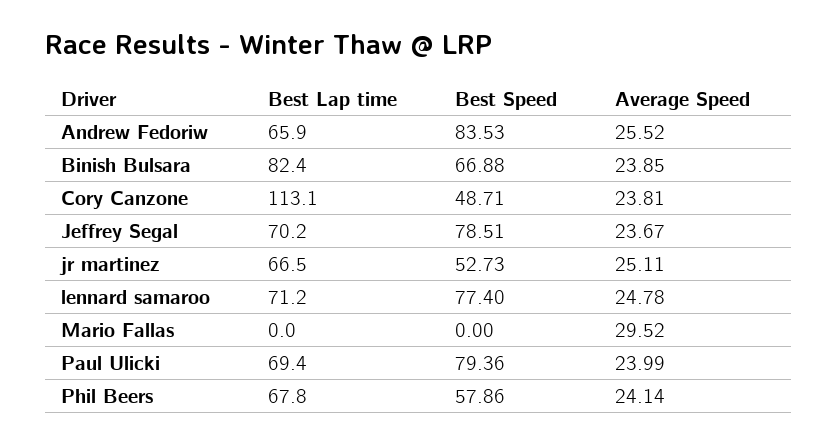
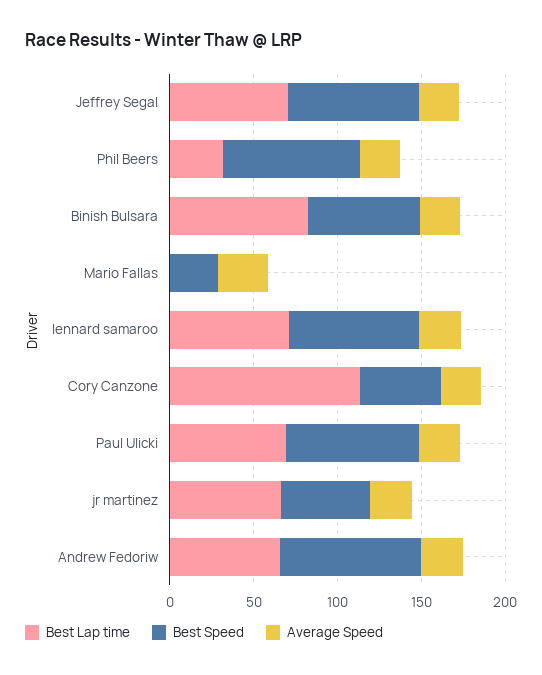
  {
    "Best Lap time": {
      "Andrew Fedoriw": 65.9,
      "Binish Bulsara": 82.4,
      "Cory Canzone": 113.1,
      "Jeffrey Segal": 70.2,
      "jr martinez": 66.5,
      "lennard samaroo": 71.2,
      "Mario Fallas": 0,
      "Paul Ulicki": 69.4,
-     "Phil Beers": 67.8
+     "Phil Beers": 30
    },
    "Best Speed": {
      "Andrew Fedoriw": 83.53,
      "Binish Bulsara": 66.88,
      "Cory Canzone": 48.71,
      "Jeffrey Segal": 78.51,
      "jr martinez": 52.73,
      "lennard samaroo": 77.4,
-     "Mario Fallas": 0,
+     "Mario Fallas": 30,
      "Paul Ulicki": 79.36,
-     "Phil Beers": 57.86
+     "Phil Beers": 80
    },
    "Average Speed": {
      "Andrew Fedoriw": 25.52,
      "Binish Bulsara": 23.85,
      "Cory Canzone": 23.81,
      "Jeffrey Segal": 23.67,
      "jr martinez": 25.11,
      "lennard samaroo": 24.78,
      "Mario Fallas": 29.52,
      "Paul Ulicki": 23.99,
      "Phil Beers": 24.14
    }
  }

